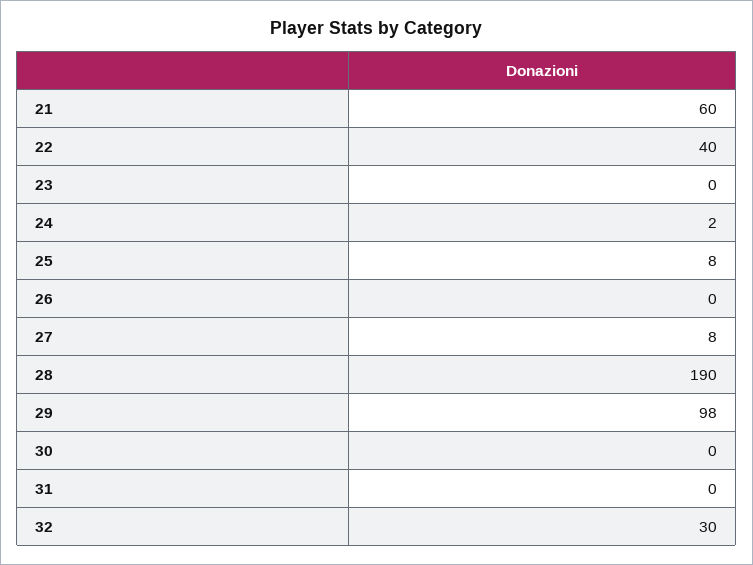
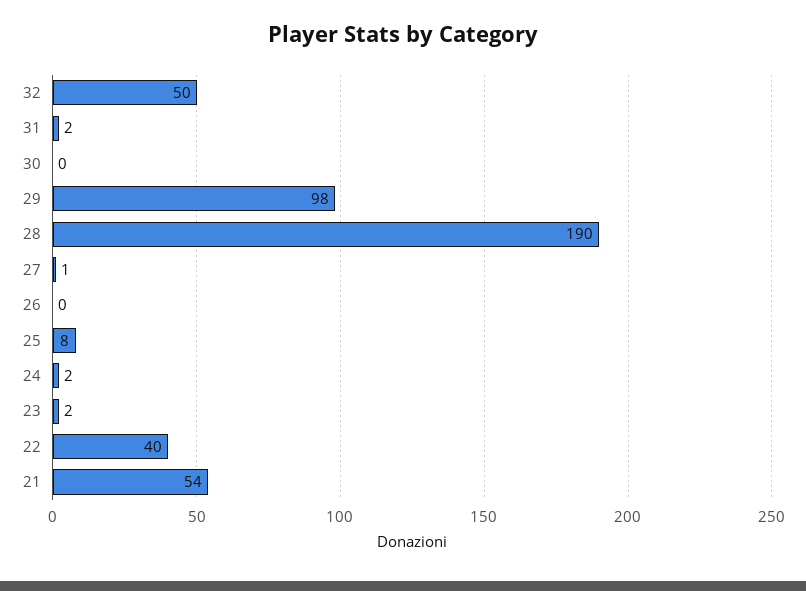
  {
-   "21": 60,
+   "21": 54,
    "22": 40,
-   "23": 0,
+   "23": 2,
    "24": 2,
    "25": 8,
    "26": 0,
-   "27": 8,
+   "27": 1,
    "28": 190,
    "29": 98,
    "30": 0,
-   "31": 0,
+   "31": 2,
-   "32": 30
+   "32": 50
  }

